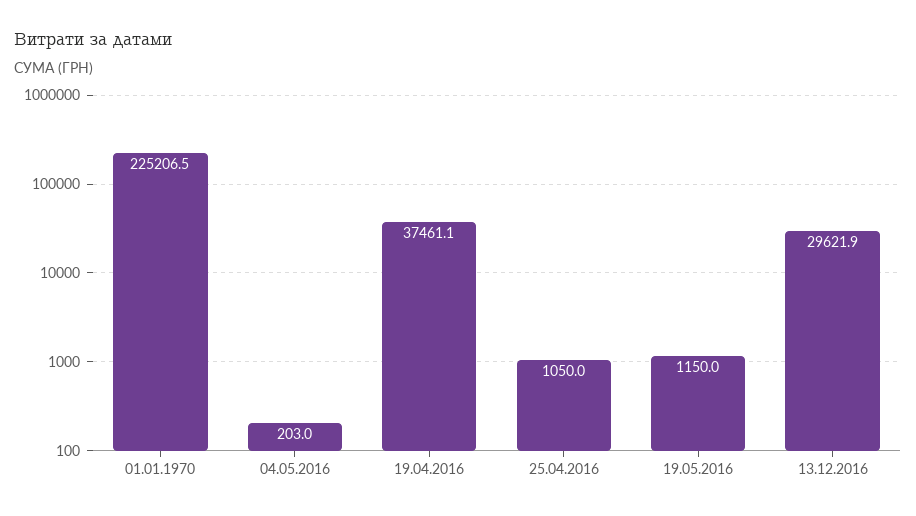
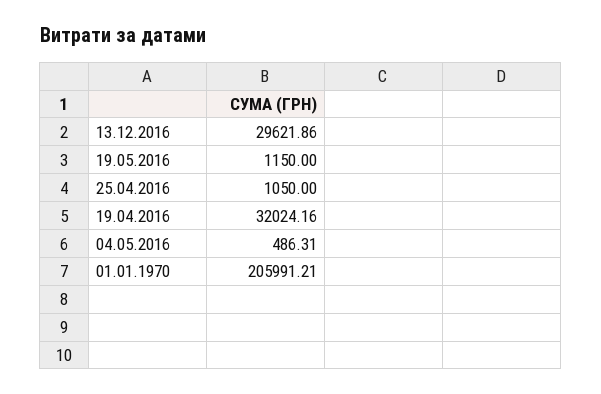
  {
-   "01.01.1970": 225206.5,
+   "01.01.1970": 205991.21,
-   "04.05.2016": 203,
+   "04.05.2016": 486.31,
-   "19.04.2016": 37461.1,
+   "19.04.2016": 32024.16,
    "25.04.2016": 1050,
    "19.05.2016": 1150,
    "13.12.2016": 29621.86
  }

